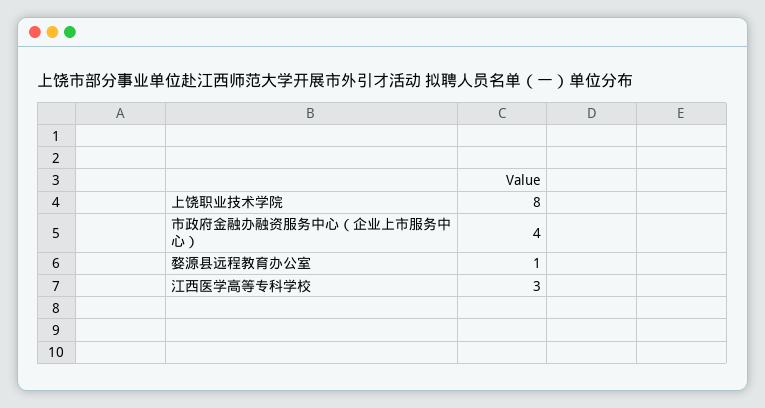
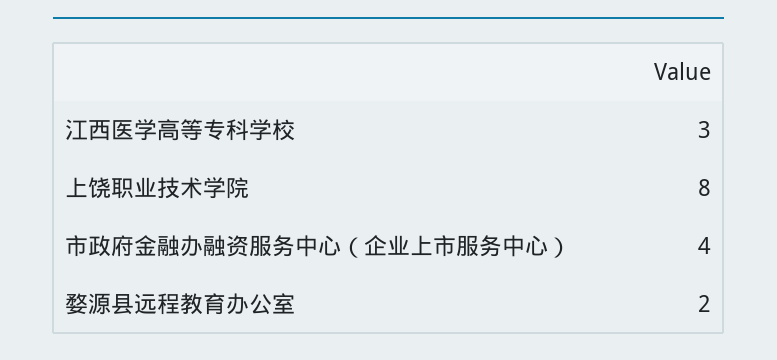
  {
    "上饶职业技术学院": 8,
    "市政府金融办融资服务中心（企业上市服务中心）": 4,
-   "婺源县远程教育办公室": 1,
+   "婺源县远程教育办公室": 2,
    "江西医学高等专科学校": 3
  }

